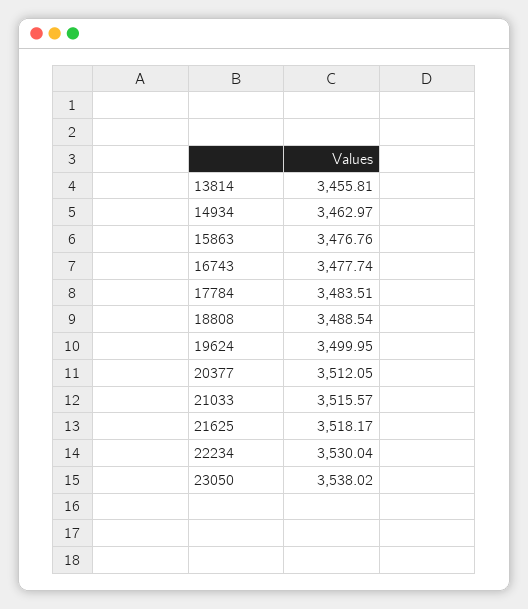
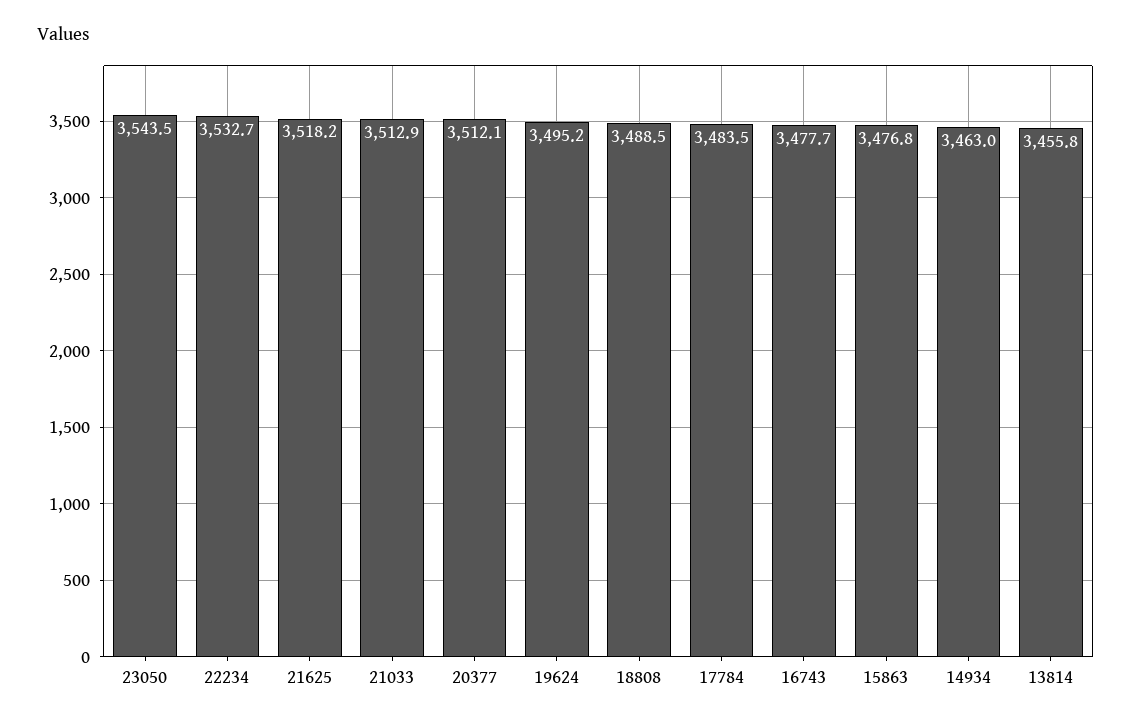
  {
    "13814": 3455.81,
    "14934": 3462.97,
    "15863": 3476.76,
    "16743": 3477.74,
    "17784": 3483.51,
    "18808": 3488.54,
-   "19624": 3499.95,
+   "19624": 3495.2,
    "20377": 3512.05,
-   "21033": 3515.57,
+   "21033": 3512.9,
    "21625": 3518.17,
-   "22234": 3530.04,
+   "22234": 3532.7,
-   "23050": 3538.02
+   "23050": 3543.5
  }

